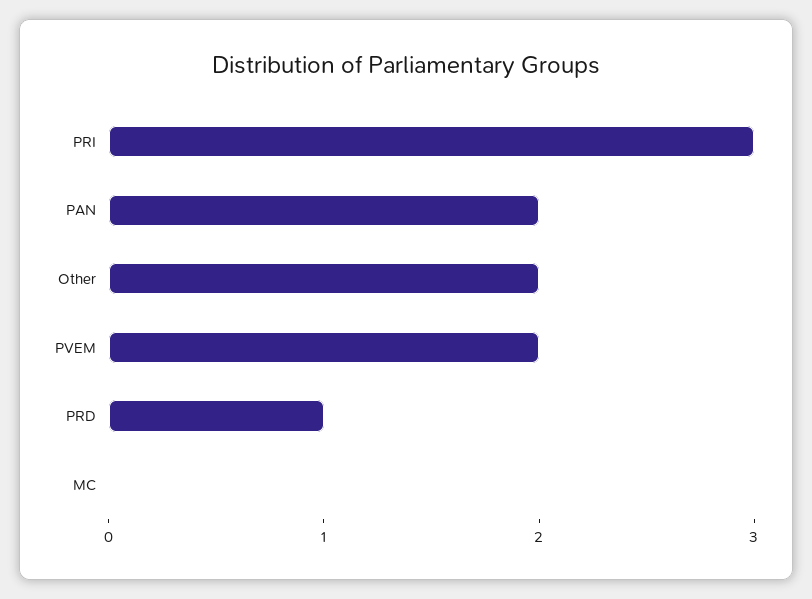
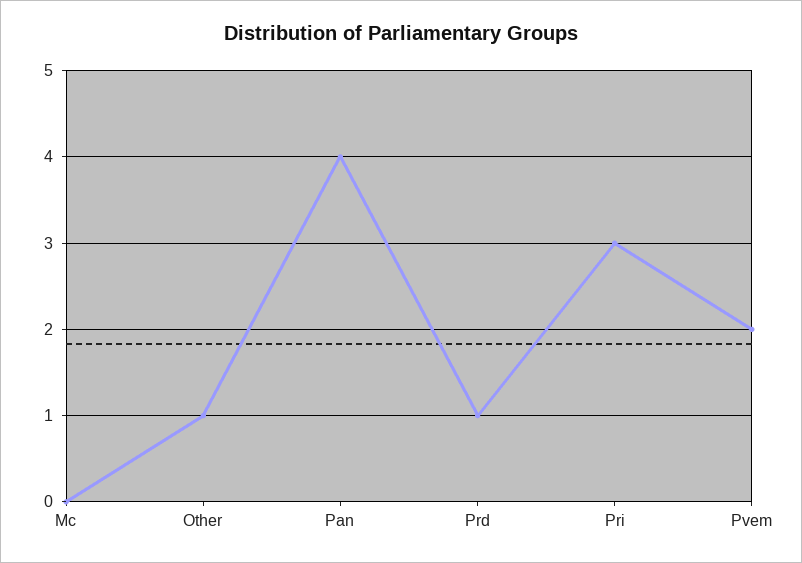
  {
    "PRI": 3,
-   "PAN": 2,
+   "PAN": 4,
-   "Other": 2,
+   "Other": 1,
    "PVEM": 2,
    "PRD": 1,
    "MC": 0
  }

